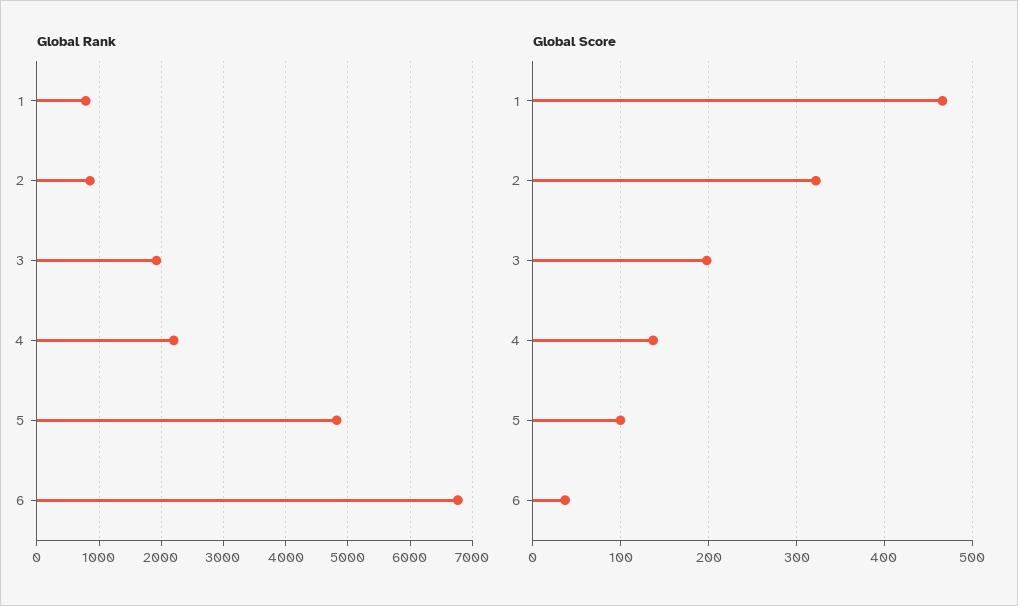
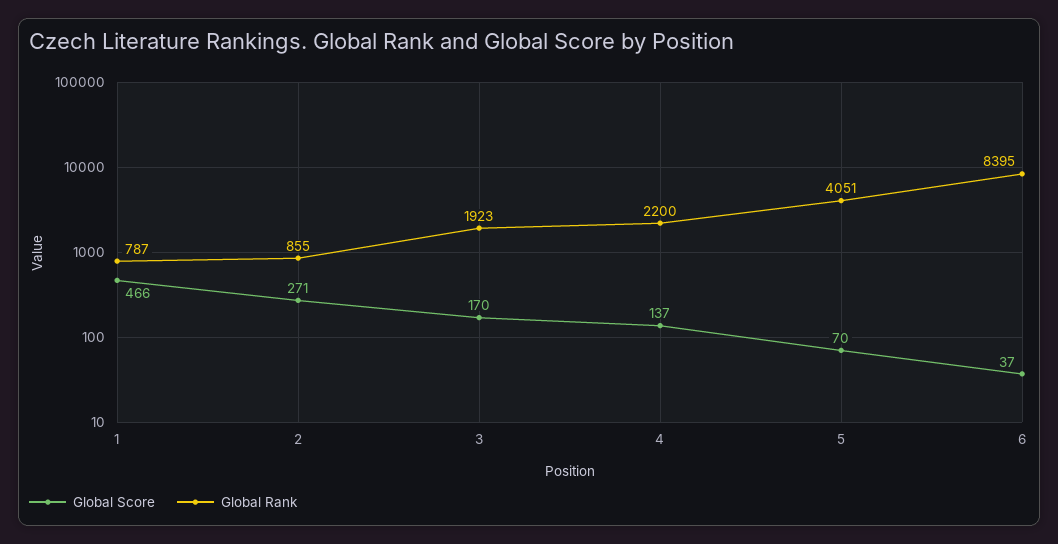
  {
    "Global Rank": {
      "1": 787,
      "2": 855,
      "3": 1923,
      "4": 2200,
-     "5": 4800,
+     "5": 4051,
-     "6": 6800
+     "6": 8395
    },
    "Global Score": {
      "1": 466,
-     "2": 320,
+     "2": 271,
-     "3": 200,
+     "3": 170,
      "4": 137,
-     "5": 100,
+     "5": 70,
      "6": 37
    }
  }

